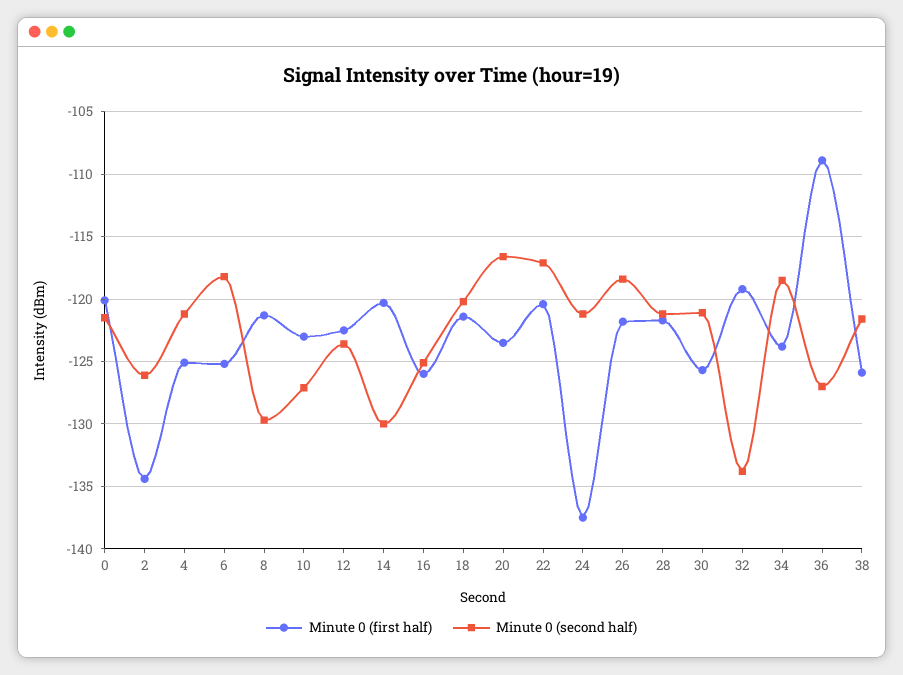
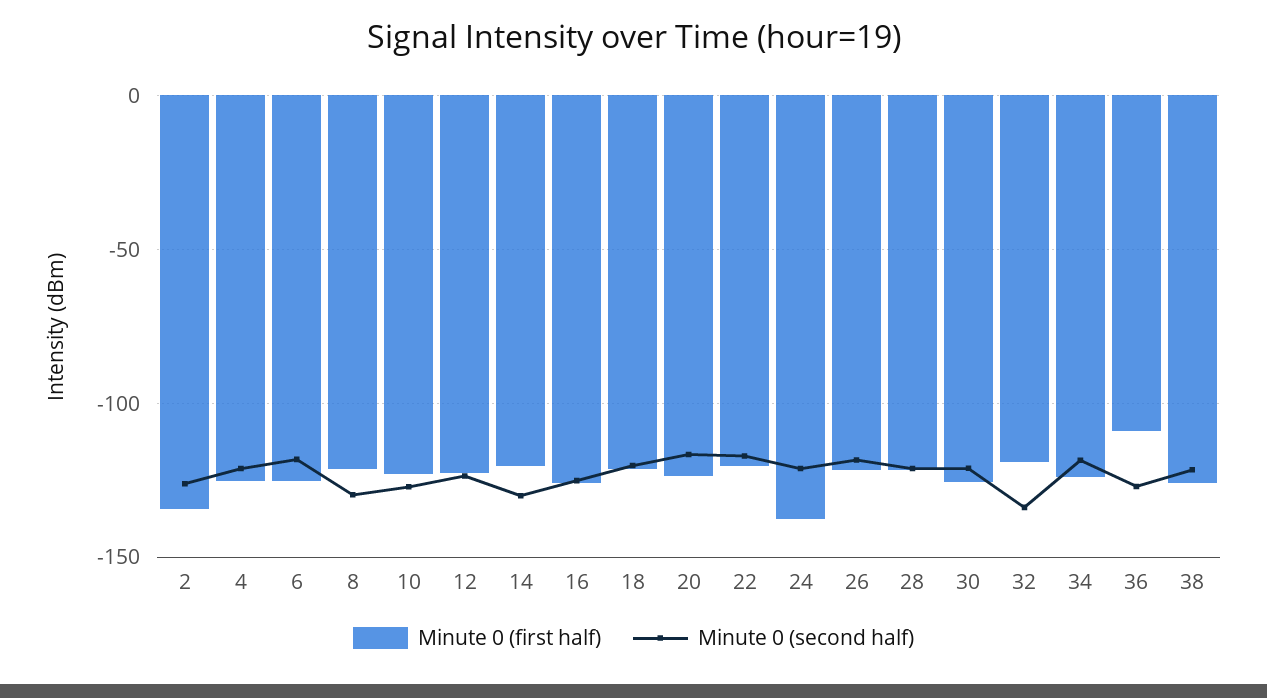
  {
    "Minute 0 (first half)": {
-     "0": -120,
      "2": -134.5,
      "4": -125,
      "6": -125,
      "8": -121.5,
      "10": -123,
      "12": -122.5,
      "14": -120.5,
      "16": -126,
      "18": -121.5,
      "20": -123.5,
      "22": -120.5,
      "24": -137.5,
      "26": -122,
      "28": -121.5,
      "30": -125.5,
      "32": -119,
      "34": -124,
      "36": -109,
      "38": -126
    },
    "Minute 0 (second half)": {
-     "0": -121.5,
      "2": -126,
      "4": -121,
      "6": -118,
      "8": -129.5,
      "10": -127,
      "12": -123.5,
      "14": -130,
      "16": -125,
      "18": -120,
      "20": -116.5,
      "22": -117,
      "24": -121,
      "26": -118.5,
      "28": -121,
      "30": -121,
      "32": -134,
      "34": -118.5,
      "36": -127,
      "38": -121.5
    }
  }

